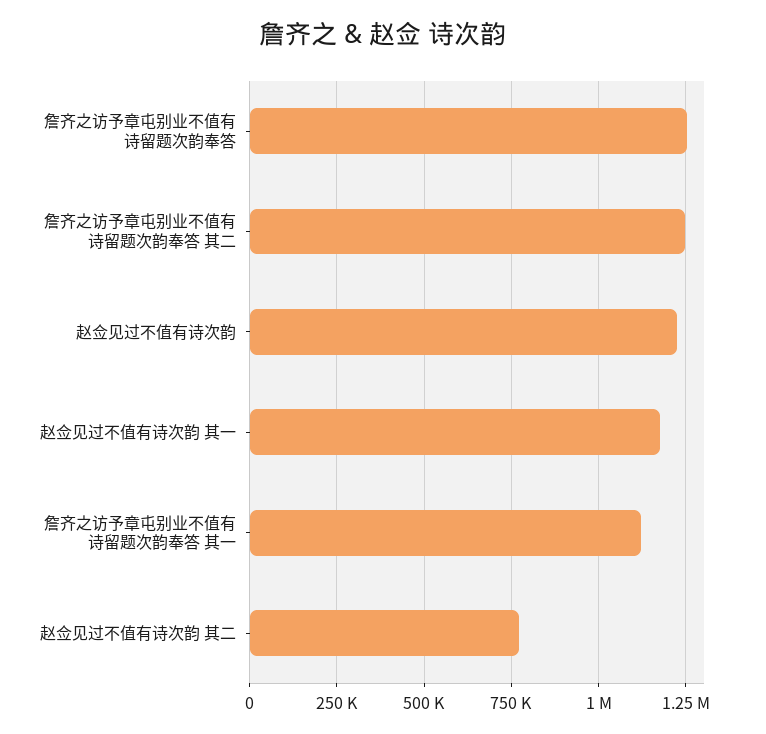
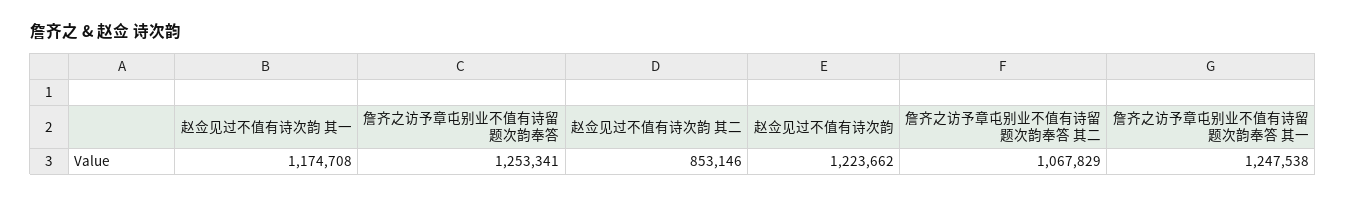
  {
    "詹齐之访予章屯别业不值有诗留题次韵奉答": 1253341,
-   "詹齐之访予章屯别业不值有诗留题次韵奉答 其二": 1250000,
+   "詹齐之访予章屯别业不值有诗留题次韵奉答 其二": 1067829,
    "赵佥见过不值有诗次韵": 1223662,
    "赵佥见过不值有诗次韵 其一": 1174708,
-   "詹齐之访予章屯别业不值有诗留题次韵奉答 其一": 1125000,
+   "詹齐之访予章屯别业不值有诗留题次韵奉答 其一": 1247538,
-   "赵佥见过不值有诗次韵 其二": 775000
+   "赵佥见过不值有诗次韵 其二": 853146
  }

